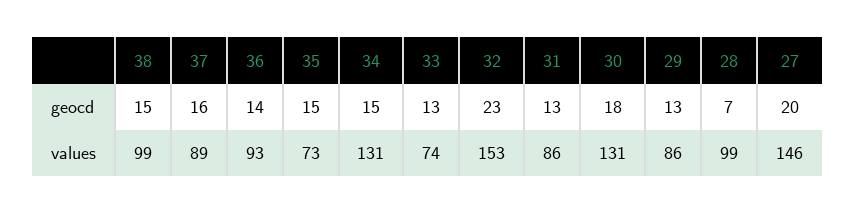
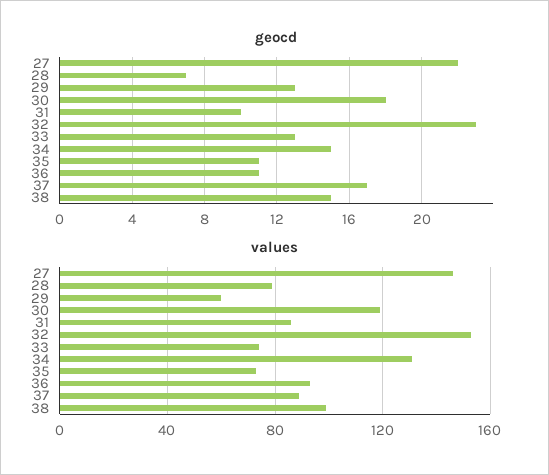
  {
    "geocd": {
      "38": 15,
-     "37": 16,
+     "37": 17,
-     "36": 14,
+     "36": 11,
-     "35": 15,
+     "35": 11,
      "34": 15,
      "33": 13,
      "32": 23,
-     "31": 13,
+     "31": 10,
      "30": 18,
      "29": 13,
      "28": 7,
-     "27": 20
+     "27": 22
    },
    "values": {
      "38": 99,
      "37": 89,
      "36": 93,
      "35": 73,
      "34": 131,
      "33": 74,
      "32": 153,
      "31": 86,
-     "30": 131,
+     "30": 120,
-     "29": 86,
+     "29": 60,
-     "28": 99,
+     "28": 80,
      "27": 146
    }
  }

